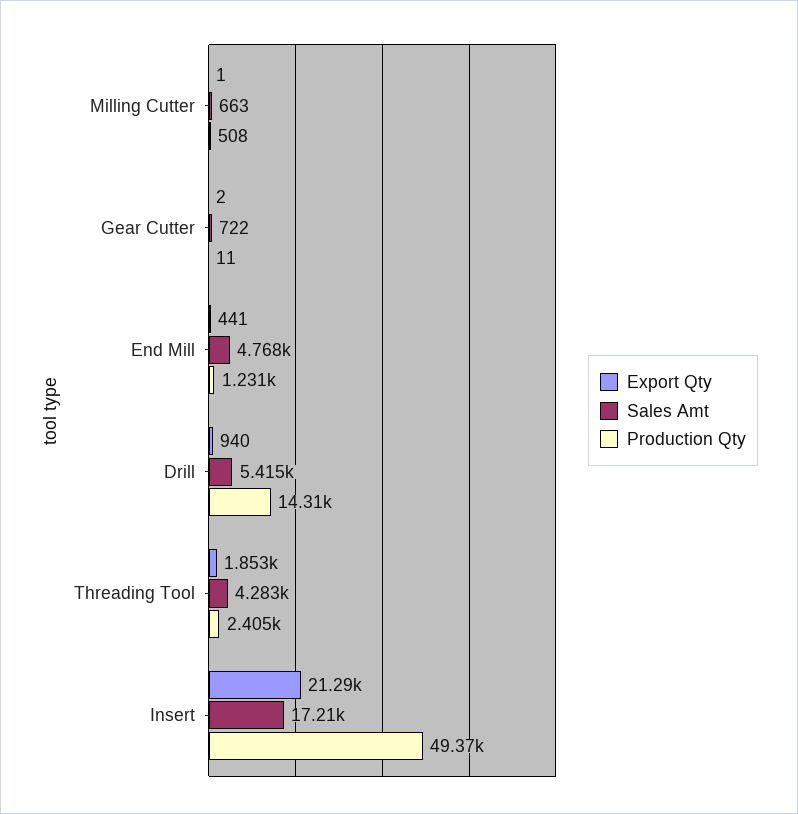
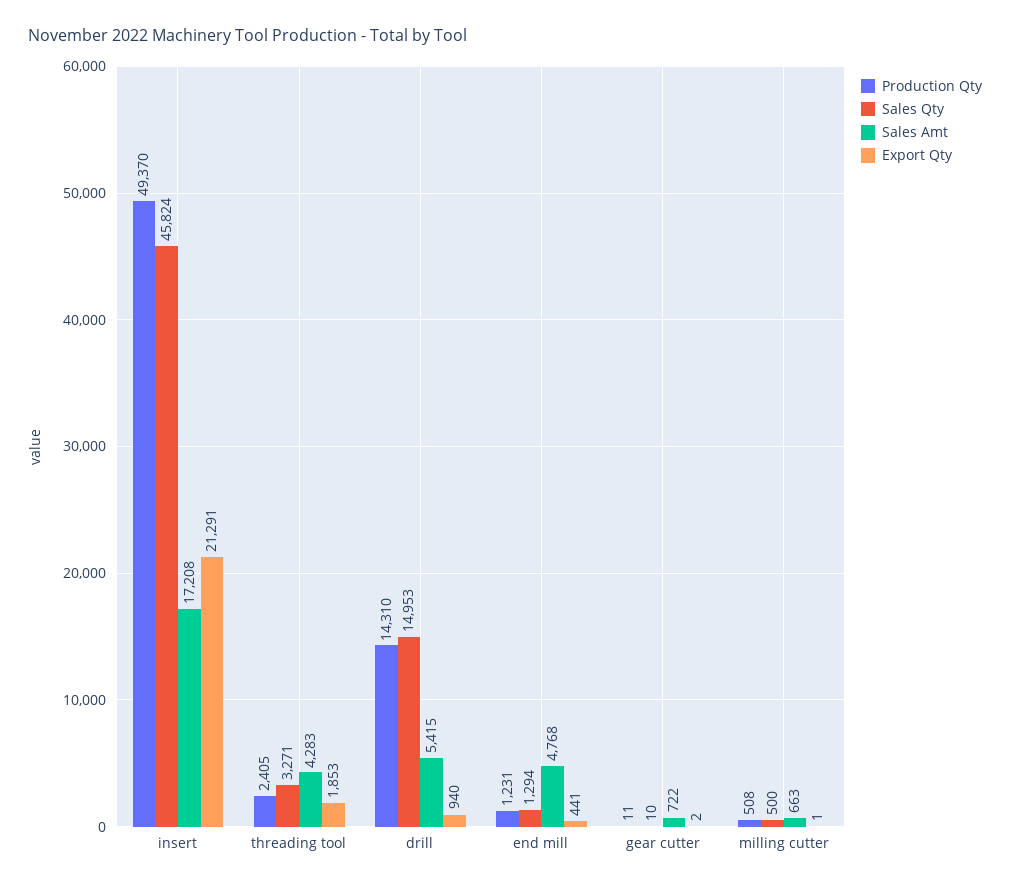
  {
    "Export Qty": {
      "Milling Cutter": 1,
      "Gear Cutter": 2,
      "End Mill": 441,
      "Drill": 940,
      "Threading Tool": 1853,
      "Insert": 21291
    },
    "Sales Amt": {
      "Milling Cutter": 663,
      "Gear Cutter": 722,
      "End Mill": 4768,
      "Drill": 5415,
      "Threading Tool": 4283,
      "Insert": 17208
    },
    "Production Qty": {
      "Milling Cutter": 508,
      "Gear Cutter": 11,
      "End Mill": 1231,
      "Drill": 14310,
      "Threading Tool": 2405,
      "Insert": 49370
-   }
+   },
+   "Sales Qty": {
+     "Insert": 45824,
+     "Threading Tool": 3271,
+     "Drill": 14953,
+     "End Mill": 1294,
+     "Gear Cutter": 10,
+     "Milling Cutter": 500
+   }
  }

